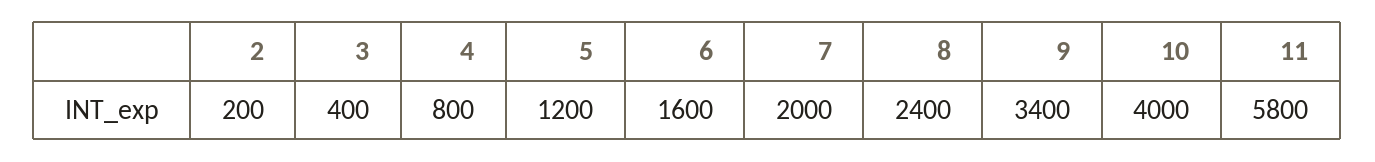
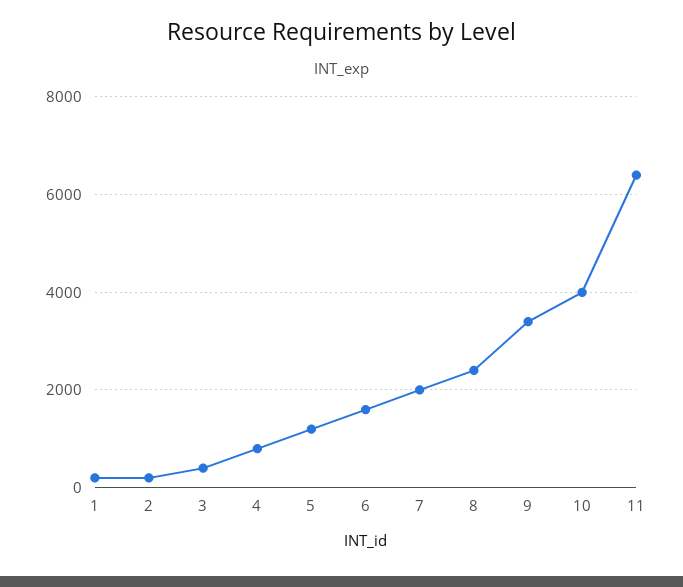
  {
    "2": 200,
    "3": 400,
    "4": 800,
    "5": 1200,
    "6": 1600,
    "7": 2000,
    "8": 2400,
    "9": 3400,
    "10": 4000,
-   "11": 5800
+   "11": 6400,
+   "1": 200
  }

